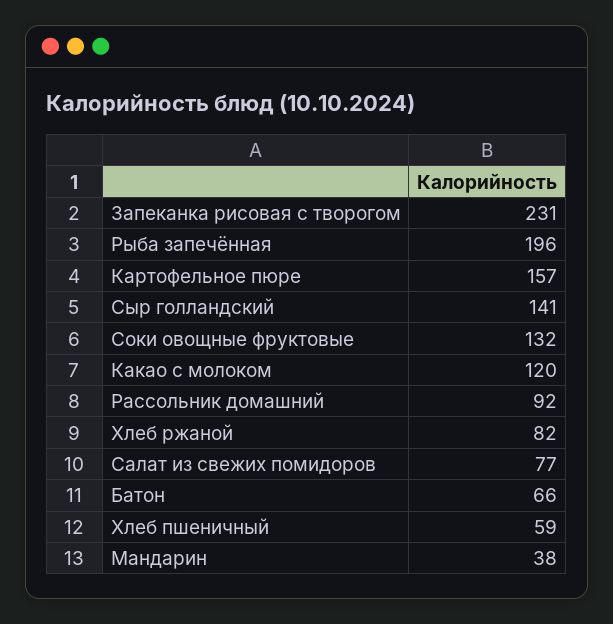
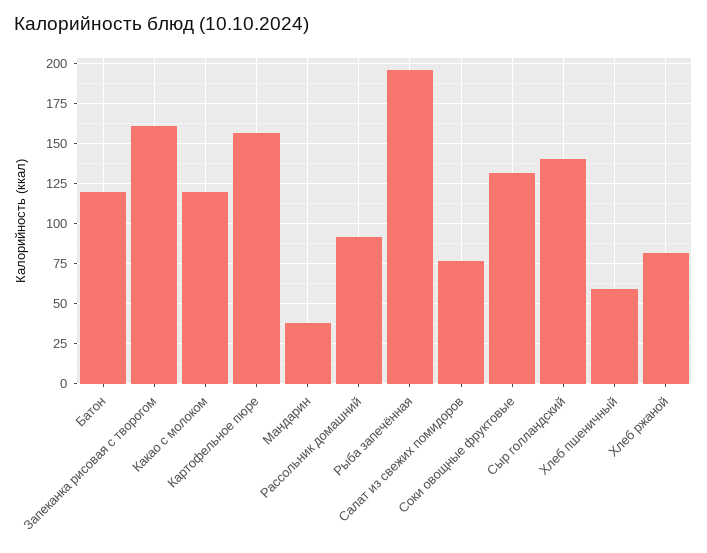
  {
-   "Запеканка рисовая с творогом": 231,
+   "Запеканка рисовая с творогом": 160,
    "Рыба запечённая": 196,
    "Картофельное пюре": 157,
    "Сыр голландский": 141,
    "Соки овощные фруктовые": 132,
    "Какао с молоком": 120,
    "Рассольник домашний": 92,
    "Хлеб ржаной": 82,
    "Салат из свежих помидоров": 77,
-   "Батон": 66,
+   "Батон": 120,
    "Хлеб пшеничный": 59,
    "Мандарин": 38
  }

